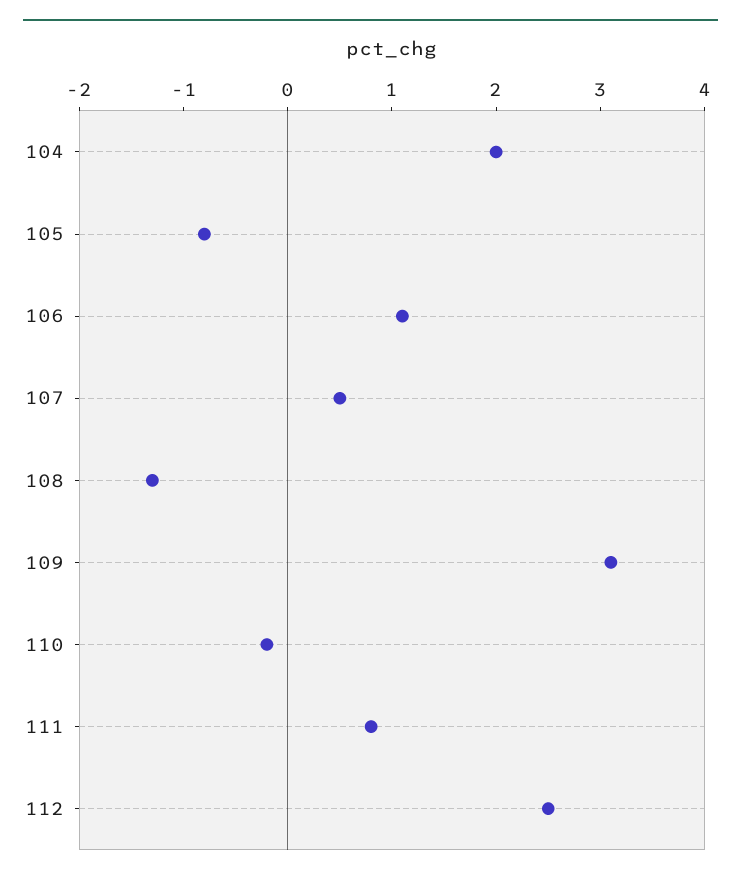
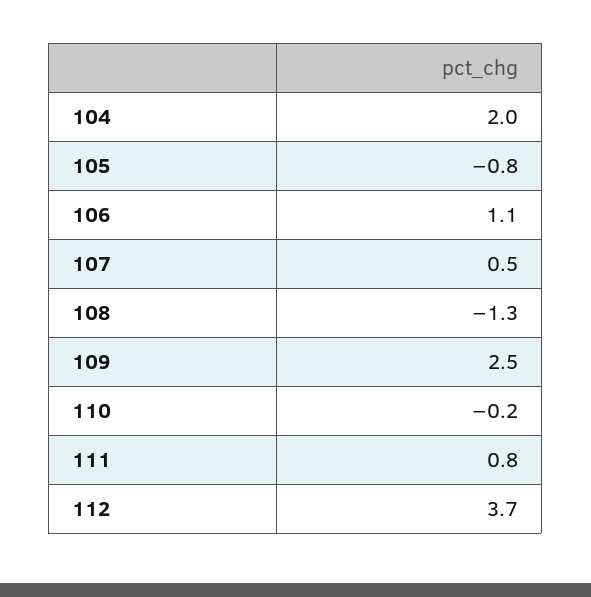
  {
    "104": 2,
    "105": -0.8,
    "106": 1.1,
    "107": 0.5,
    "108": -1.3,
-   "109": 3.1,
+   "109": 2.5,
    "110": -0.2,
    "111": 0.8,
-   "112": 2.5
+   "112": 3.7
  }

